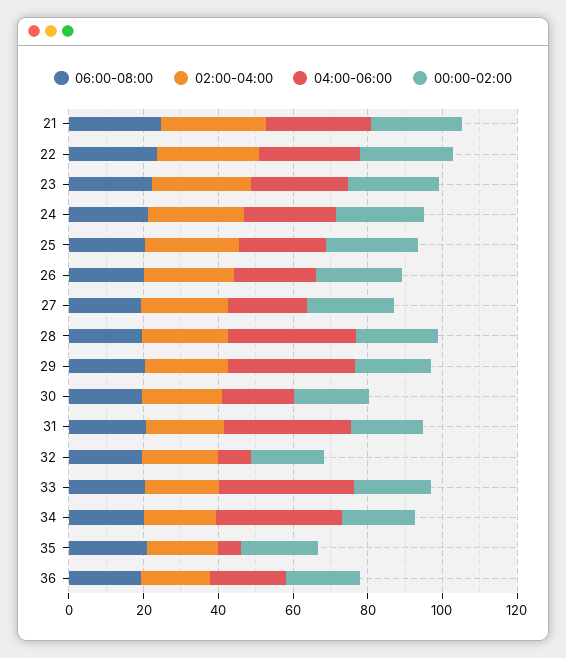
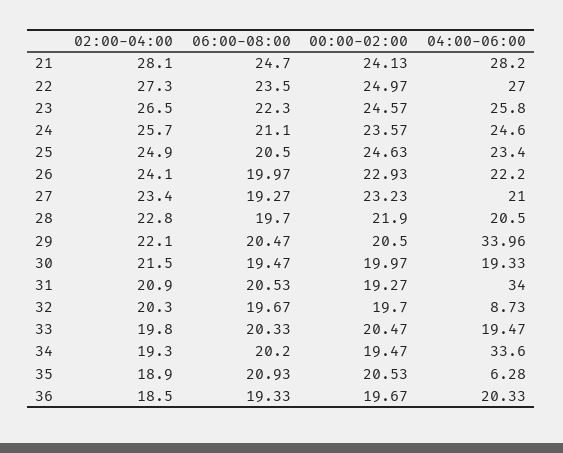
  {
    "06:00-08:00": {
      "21": 24.7,
      "22": 23.5,
      "23": 22.3,
      "24": 21.1,
      "25": 20.5,
      "26": 19.97,
      "27": 19.27,
      "28": 19.7,
      "29": 20.47,
      "30": 19.47,
      "31": 20.53,
      "32": 19.67,
      "33": 20.33,
      "34": 20.2,
      "35": 20.93,
      "36": 19.33
    },
    "02:00-04:00": {
      "21": 28.1,
      "22": 27.3,
      "23": 26.5,
      "24": 25.7,
      "25": 24.9,
      "26": 24.1,
      "27": 23.4,
      "28": 22.8,
      "29": 22.1,
      "30": 21.5,
      "31": 20.9,
      "32": 20.3,
      "33": 19.8,
      "34": 19.3,
      "35": 18.9,
      "36": 18.5
    },
    "04:00-06:00": {
      "21": 28.2,
      "22": 27,
      "23": 25.8,
      "24": 24.6,
      "25": 23.4,
      "26": 22.2,
      "27": 21,
-     "28": 35,
+     "28": 20.5,
      "29": 33.96,
      "30": 19.33,
      "31": 34,
      "32": 8.73,
-     "33": 35,
+     "33": 19.47,
      "34": 33.6,
      "35": 6.28,
      "36": 20.33
    },
    "00:00-02:00": {
      "21": 24.13,
      "22": 24.97,
      "23": 24.57,
      "24": 23.57,
      "25": 24.63,
      "26": 22.93,
      "27": 23.23,
      "28": 21.9,
      "29": 20.5,
      "30": 19.97,
      "31": 19.27,
      "32": 19.7,
      "33": 20.47,
      "34": 19.47,
      "35": 20.53,
      "36": 19.67
    }
  }

